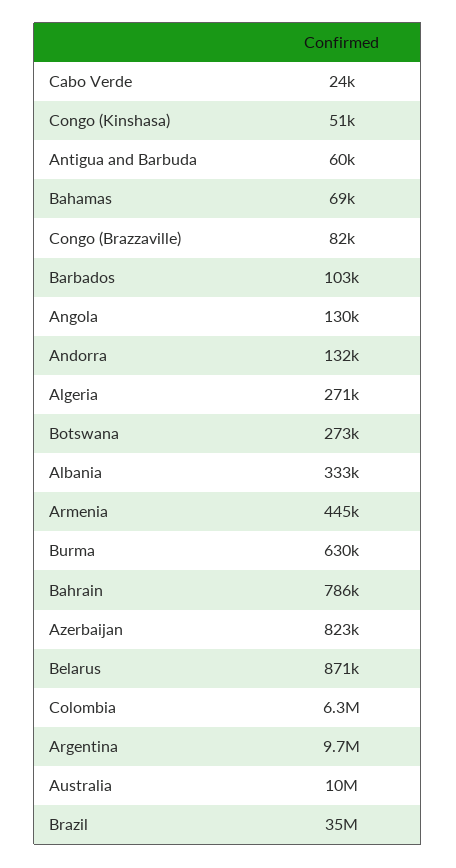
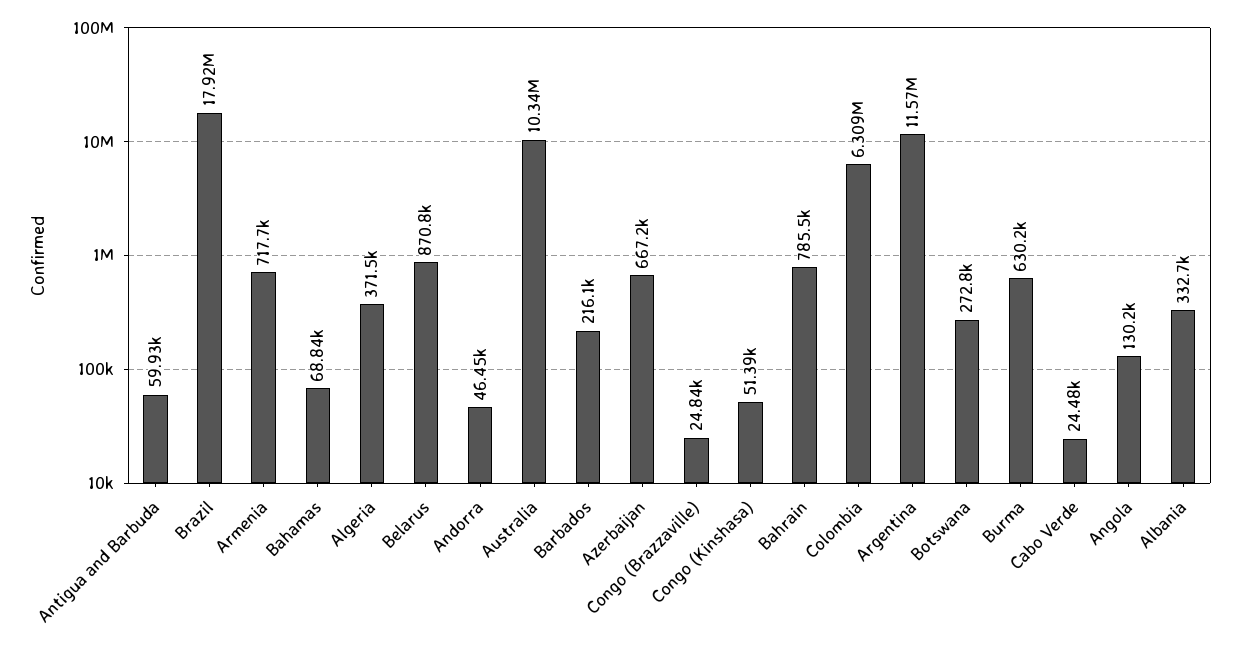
  {
    "Cabo Verde": 24480,
    "Congo (Kinshasa)": 51390,
    "Antigua and Barbuda": 59930,
    "Bahamas": 68840,
-   "Congo (Brazzaville)": 82000,
+   "Congo (Brazzaville)": 24840,
-   "Barbados": 103000,
+   "Barbados": 216100,
    "Angola": 130200,
-   "Andorra": 132000,
+   "Andorra": 46450,
-   "Algeria": 271000,
+   "Algeria": 371500,
    "Botswana": 272800,
    "Albania": 332700,
-   "Armenia": 445000,
+   "Armenia": 717700,
    "Burma": 630200,
    "Bahrain": 785500,
-   "Azerbaijan": 823000,
+   "Azerbaijan": 667200,
    "Belarus": 870800,
    "Colombia": 6309000,
-   "Argentina": 9700000,
+   "Argentina": 11570000,
    "Australia": 10340000,
-   "Brazil": 35000000
+   "Brazil": 17920000
  }

